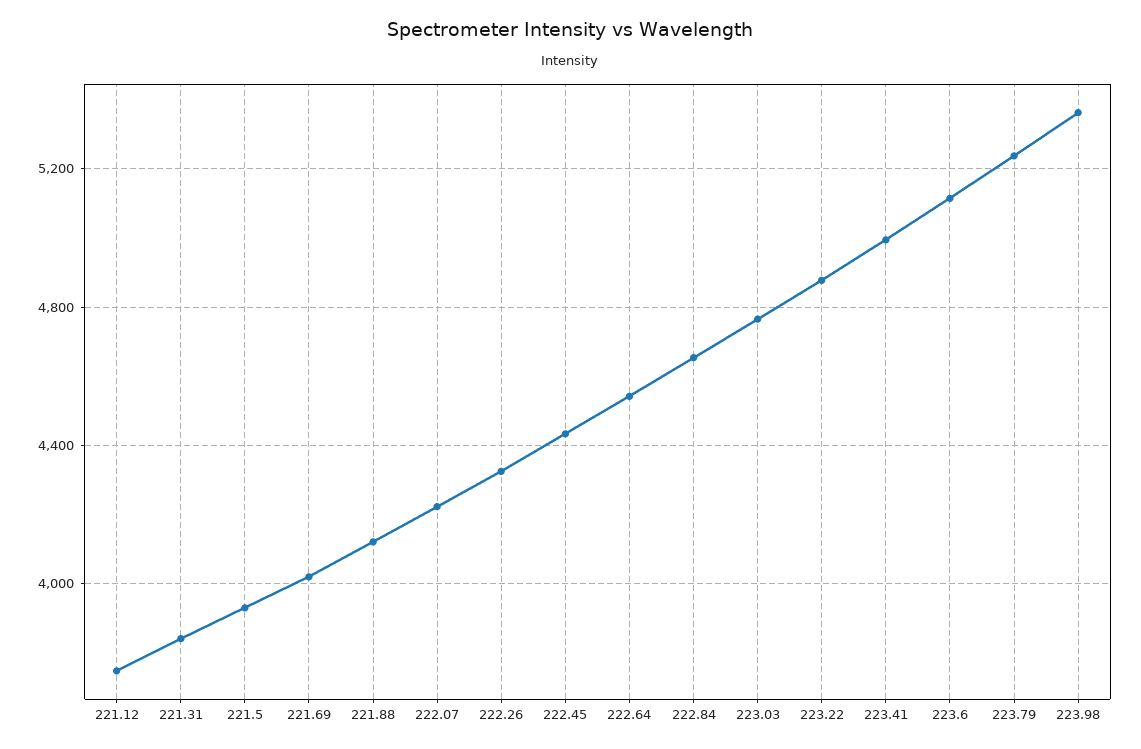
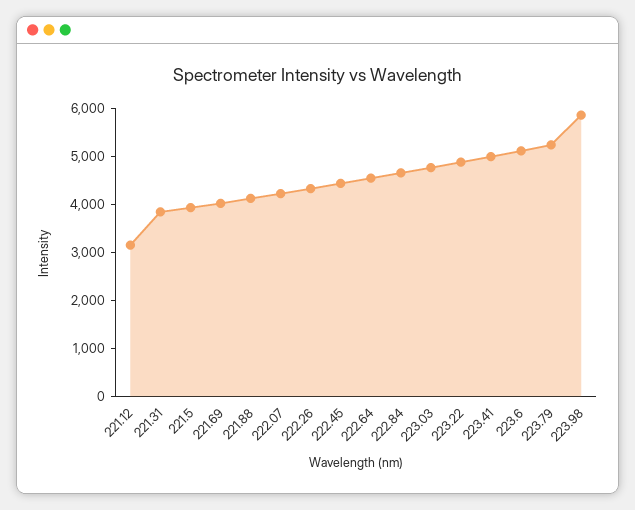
  {
-   "221.12": 3750,
+   "221.12": 3200,
    "221.31": 3850,
    "221.5": 3950,
    "221.69": 4000,
    "221.88": 4100,
    "222.07": 4200,
    "222.26": 4350,
    "222.45": 4450,
    "222.64": 4550,
    "222.84": 4650,
    "223.03": 4750,
    "223.22": 4900,
    "223.41": 5000,
    "223.6": 5100,
    "223.79": 5250,
-   "223.98": 5350
+   "223.98": 5800
  }

